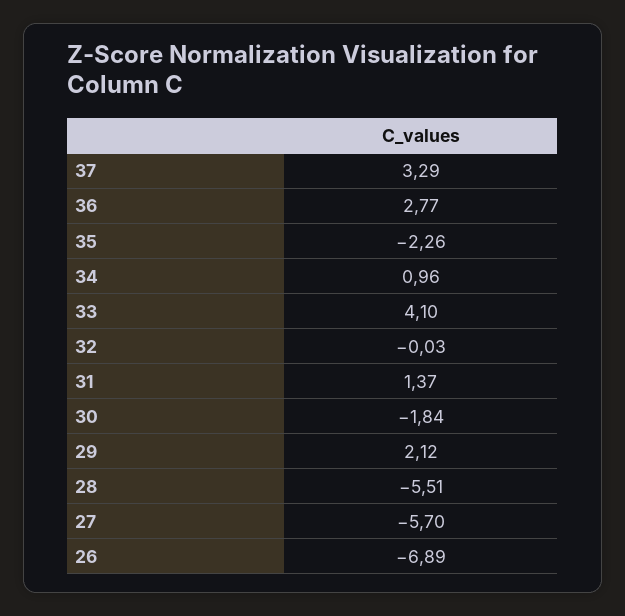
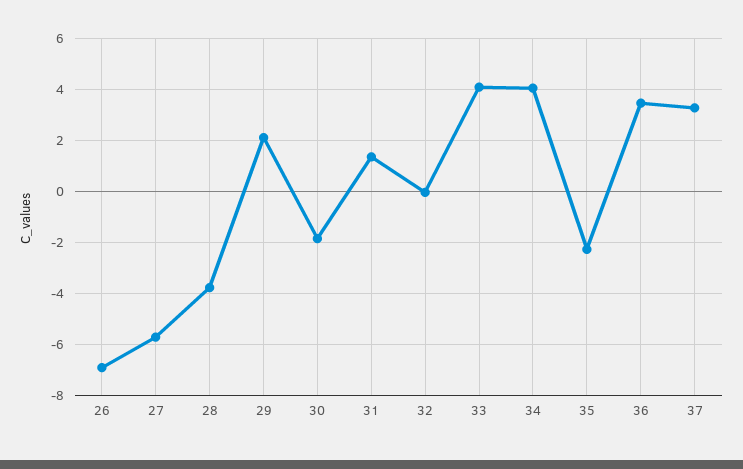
  {
    "37": 3.29,
-   "36": 2.77,
+   "36": 3.5,
    "35": -2.26,
-   "34": 0.96,
+   "34": 4,
    "33": 4.1,
    "32": -0.03,
    "31": 1.37,
    "30": -1.84,
    "29": 2.12,
-   "28": -5.51,
+   "28": -3.75,
    "27": -5.7,
    "26": -6.89
  }

